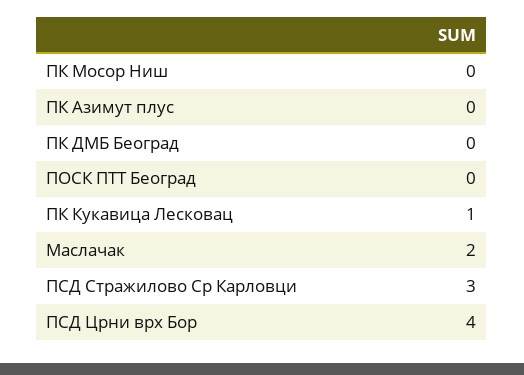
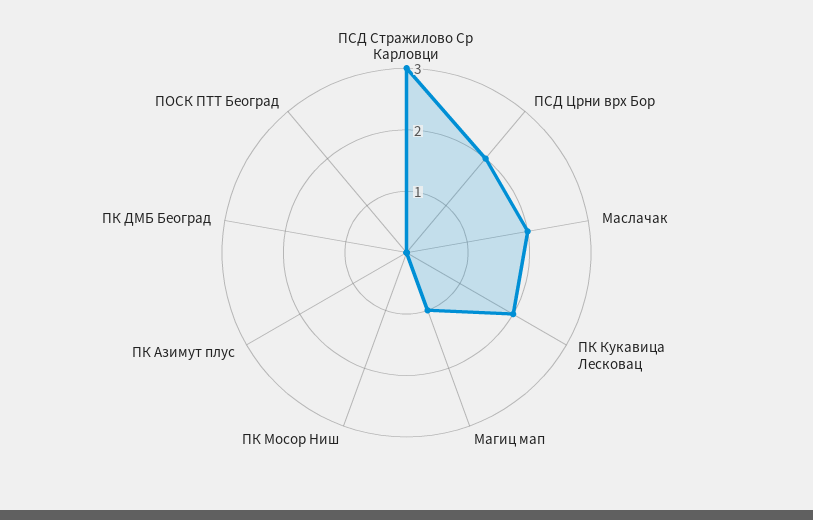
  {
    "ПК Мосор Ниш": 0,
    "ПК Азимут плус": 0,
    "ПК ДМБ Београд": 0,
    "ПОСК ПТТ Београд": 0,
-   "ПК Кукавица Лесковац": 1,
+   "ПК Кукавица Лесковац": 2,
    "Маслачак": 2,
    "ПСД Стражилово Ср Карловци": 3,
-   "ПСД Црни врх Бор": 4
+   "ПСД Црни врх Бор": 2,
+   "Магиц мап": 1
  }

